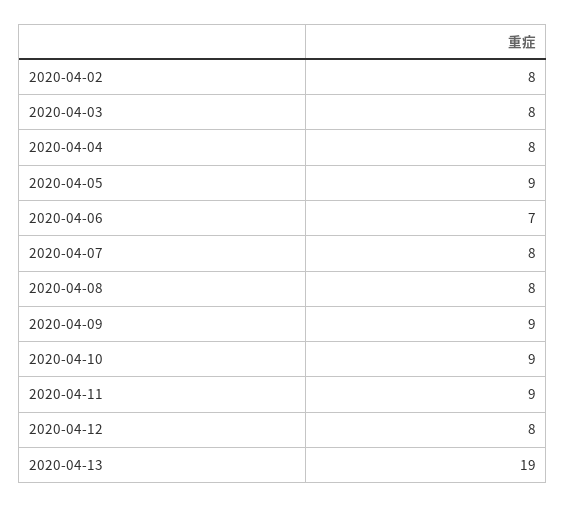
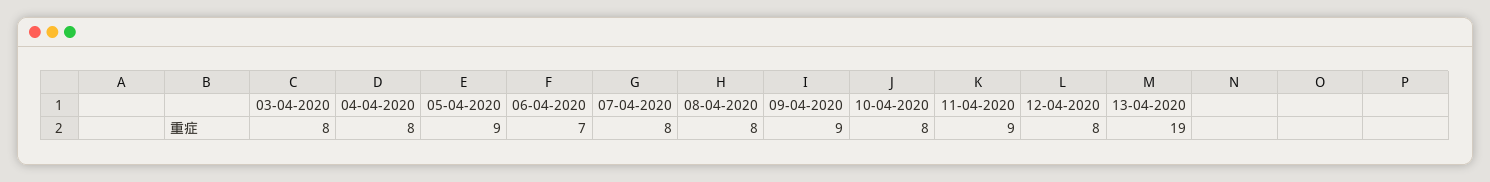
  {
-   "2020-04-02": 8,
    "2020-04-03": 8,
    "2020-04-04": 8,
    "2020-04-05": 9,
    "2020-04-06": 7,
    "2020-04-07": 8,
    "2020-04-08": 8,
    "2020-04-09": 9,
-   "2020-04-10": 9,
+   "2020-04-10": 8,
    "2020-04-11": 9,
    "2020-04-12": 8,
    "2020-04-13": 19
  }

